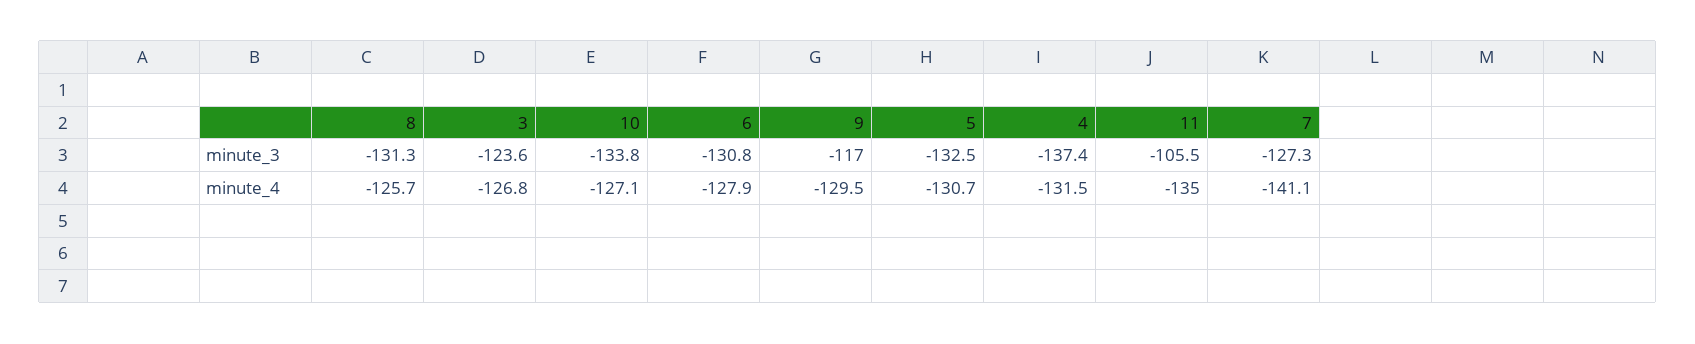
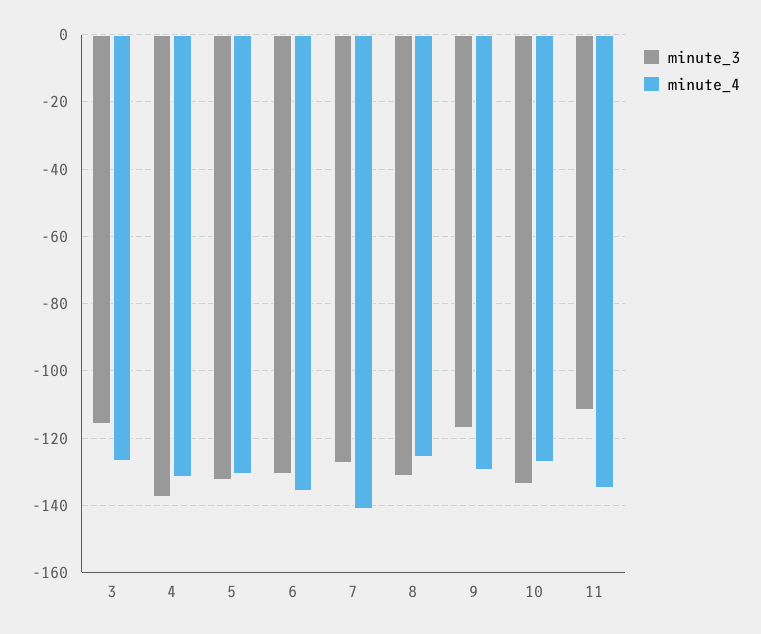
  {
    "minute_3": {
      "8": -131.3,
-     "3": -123.6,
+     "3": -116,
      "10": -133.8,
      "6": -130.8,
      "9": -117,
      "5": -132.5,
      "4": -137.4,
-     "11": -105.5,
+     "11": -112,
      "7": -127.3
    },
    "minute_4": {
      "8": -125.7,
      "3": -126.8,
      "10": -127.1,
-     "6": -127.9,
+     "6": -136,
      "9": -129.5,
      "5": -130.7,
      "4": -131.5,
      "11": -135,
      "7": -141.1
    }
  }

